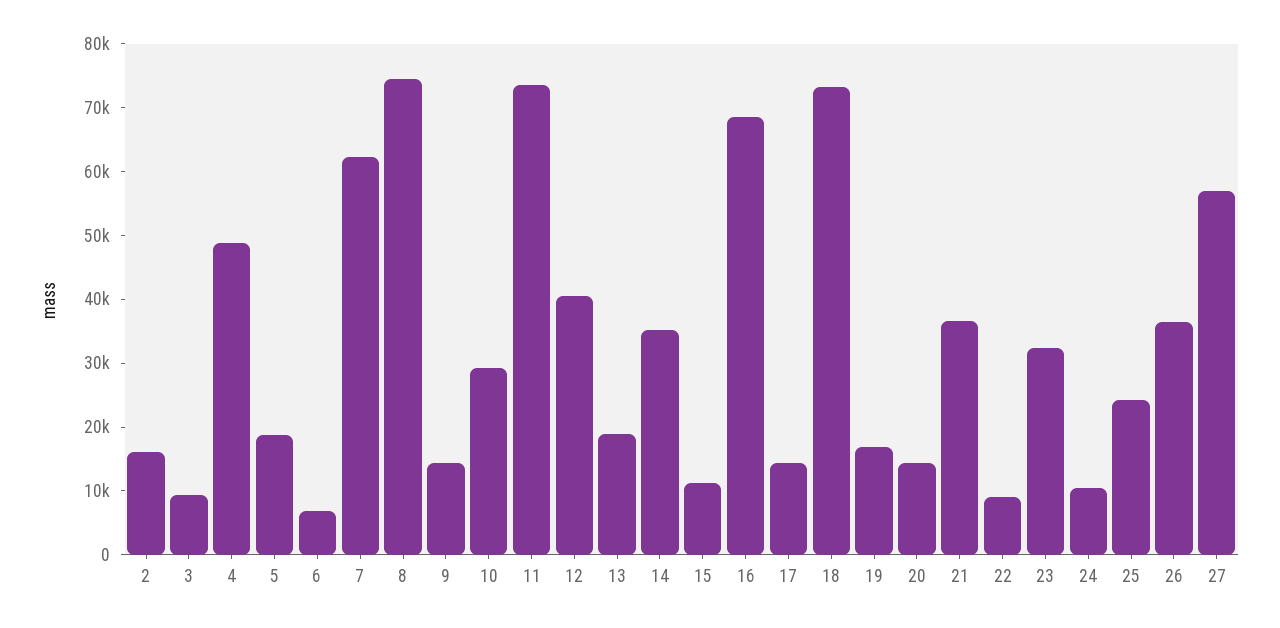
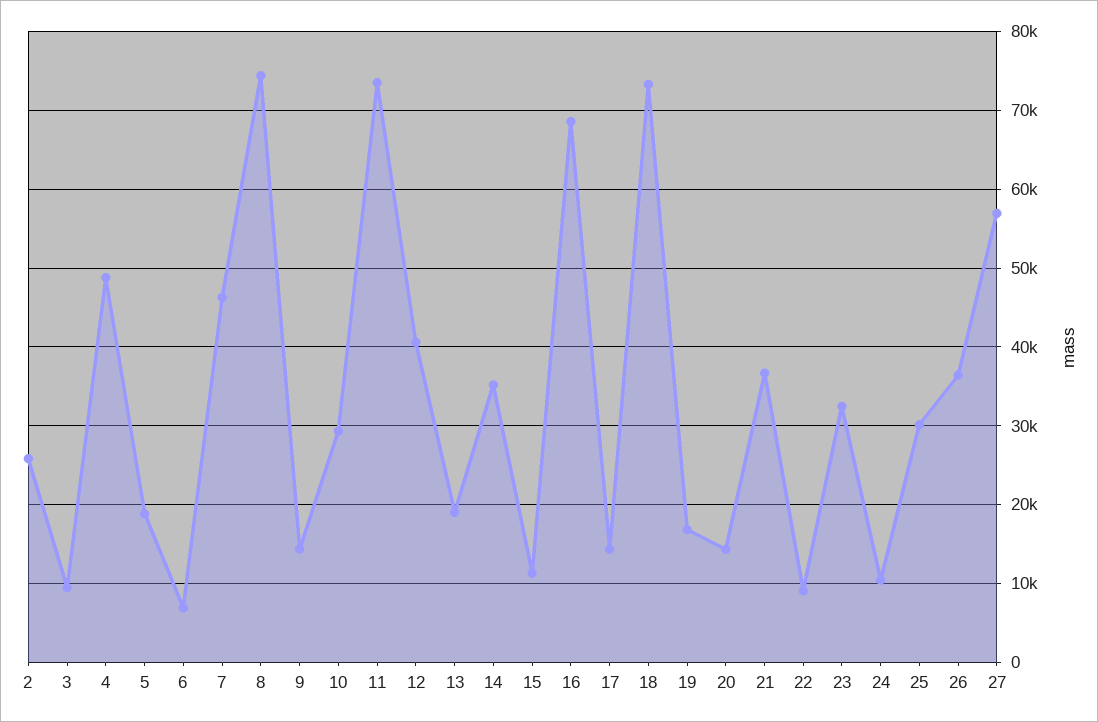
  {
-   "2": 16000,
+   "2": 26000,
    "3": 9000,
    "4": 49000,
    "5": 19000,
    "6": 7000,
-   "7": 62000,
+   "7": 46000,
    "8": 74000,
    "9": 14000,
    "10": 29000,
    "11": 74000,
    "12": 41000,
    "13": 19000,
    "14": 35000,
    "15": 11000,
    "16": 69000,
    "17": 14000,
    "18": 73000,
    "19": 17000,
    "20": 14000,
    "21": 37000,
    "22": 9000,
    "23": 32000,
    "24": 10000,
-   "25": 24000,
+   "25": 30000,
    "26": 36000,
    "27": 57000
  }

